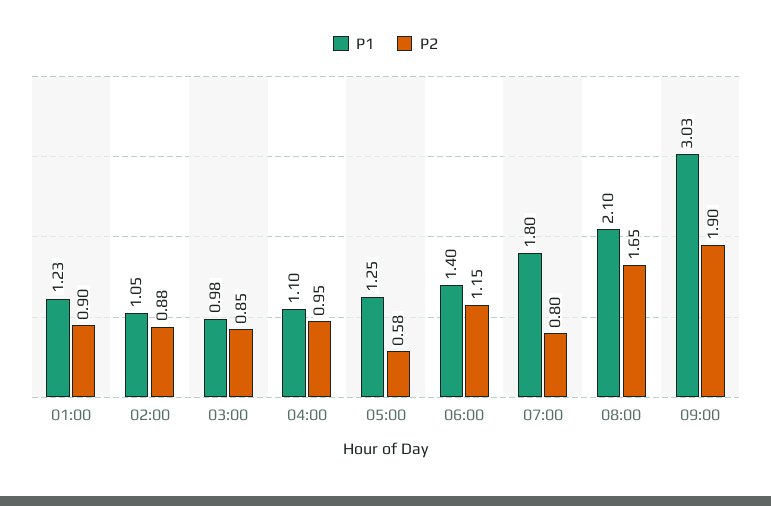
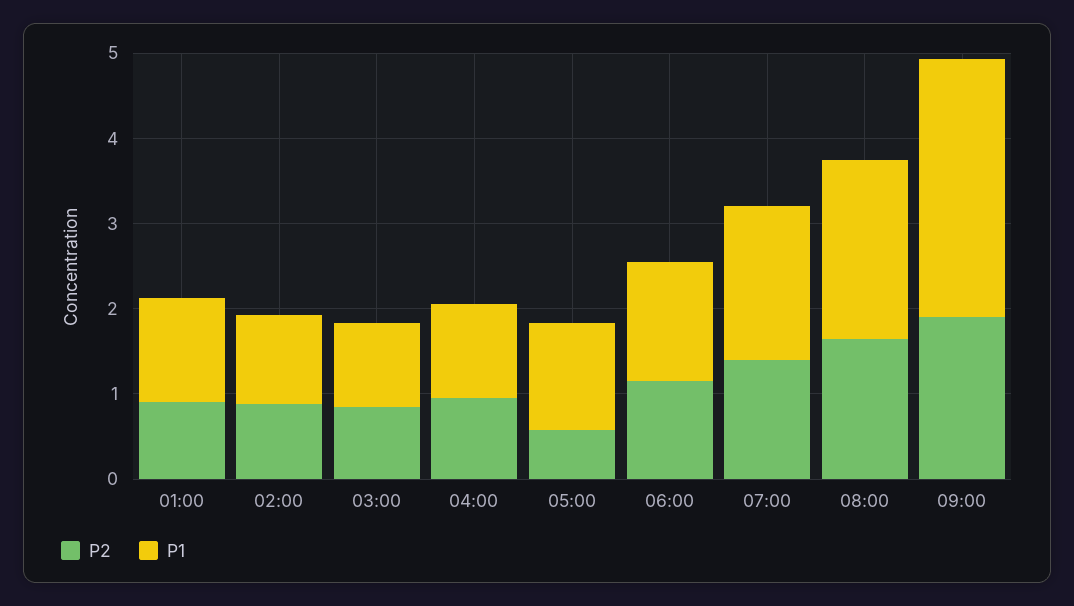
  {
    "P1": {
      "01:00": 1.23,
      "02:00": 1.05,
      "03:00": 0.98,
      "04:00": 1.1,
      "05:00": 1.25,
      "06:00": 1.4,
      "07:00": 1.8,
      "08:00": 2.1,
      "09:00": 3.03
    },
    "P2": {
      "01:00": 0.9,
      "02:00": 0.88,
      "03:00": 0.85,
      "04:00": 0.95,
      "05:00": 0.58,
      "06:00": 1.15,
-     "07:00": 0.8,
+     "07:00": 1.4,
      "08:00": 1.65,
      "09:00": 1.9
    }
  }

